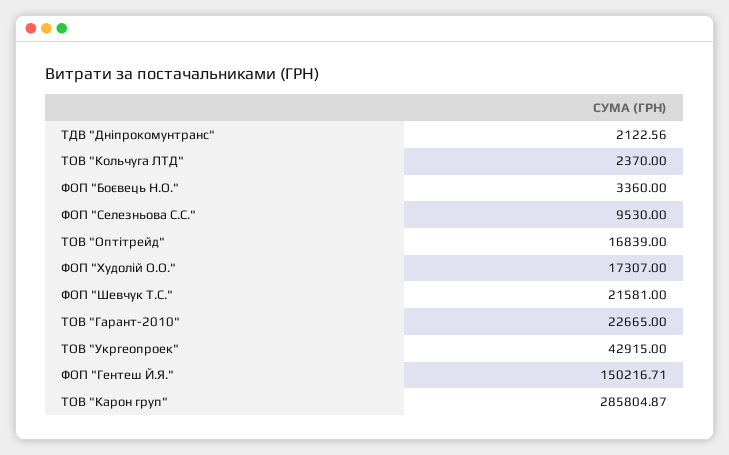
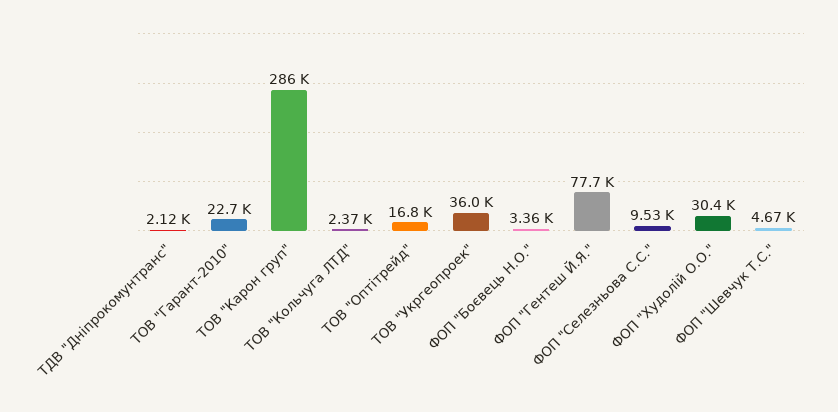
  {
    "ТДВ \"Дніпрокомунтранс\"": 2122.56,
    "ТОВ \"Кольчуга ЛТД\"": 2370,
    "ФОП \"Боєвець Н.О.\"": 3360,
    "ФОП \"Селезньова С.С.\"": 9530,
    "ТОВ \"Оптітрейд\"": 16839,
-   "ФОП \"Худолій О.О.\"": 17307,
+   "ФОП \"Худолій О.О.\"": 30400,
-   "ФОП \"Шевчук Т.С.\"": 21581,
+   "ФОП \"Шевчук Т.С.\"": 4670,
    "ТОВ \"Гарант-2010\"": 22665,
-   "ТОВ \"Укргеопроек\"": 42915,
+   "ТОВ \"Укргеопроек\"": 36000,
-   "ФОП \"Гентеш Й.Я.\"": 150216.71,
+   "ФОП \"Гентеш Й.Я.\"": 77700,
    "ТОВ \"Карон груп\"": 285804.87
  }

